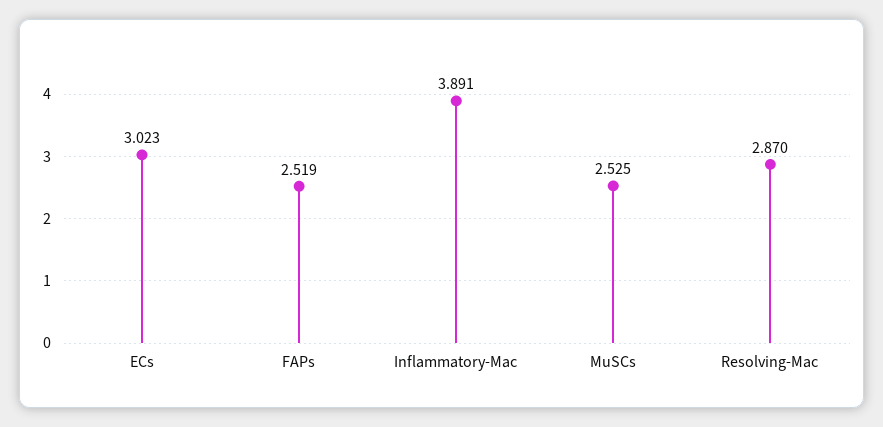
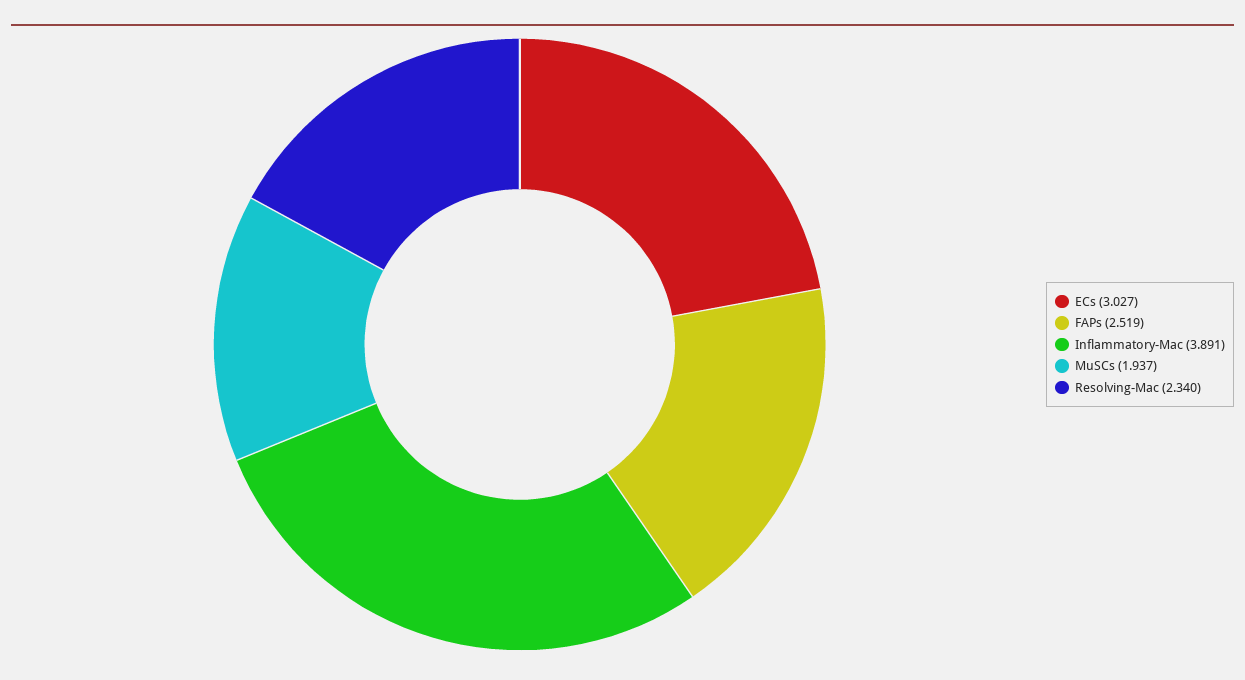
  {
-   "ECs": 3.023,
+   "ECs": 3.027,
    "FAPs": 2.519,
    "Inflammatory-Mac": 3.891,
-   "MuSCs": 2.525,
+   "MuSCs": 1.937,
-   "Resolving-Mac": 2.87
+   "Resolving-Mac": 2.34
  }

